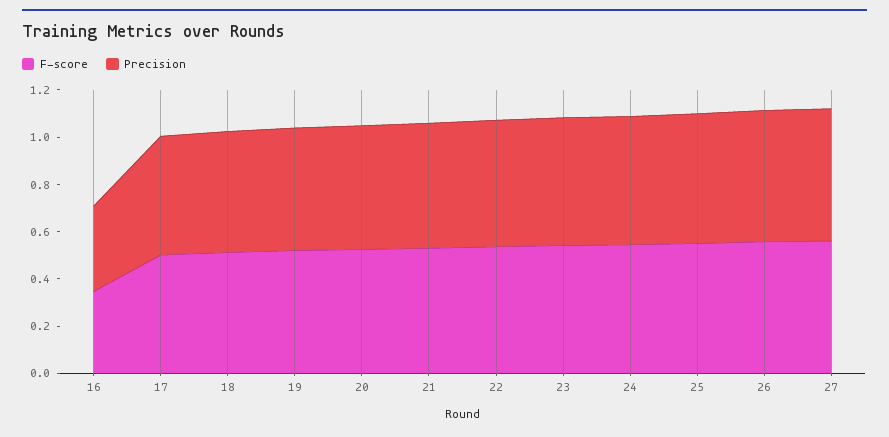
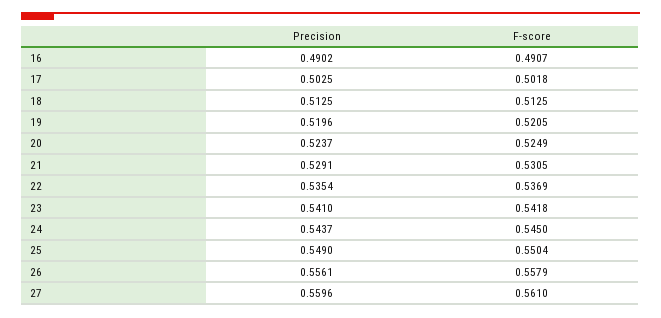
  {
    "F-score": {
-     "16": 0.35,
+     "16": 0.4907,
      "17": 0.5018,
      "18": 0.5125,
      "19": 0.5205,
      "20": 0.5249,
      "21": 0.5305,
      "22": 0.5369,
      "23": 0.5418,
      "24": 0.545,
      "25": 0.5504,
      "26": 0.5579,
      "27": 0.561
    },
    "Precision": {
-     "16": 0.35,
+     "16": 0.4902,
      "17": 0.5025,
      "18": 0.5125,
      "19": 0.5196,
      "20": 0.5237,
      "21": 0.5291,
      "22": 0.5354,
      "23": 0.541,
      "24": 0.5437,
      "25": 0.549,
      "26": 0.5561,
      "27": 0.5596
    }
  }

